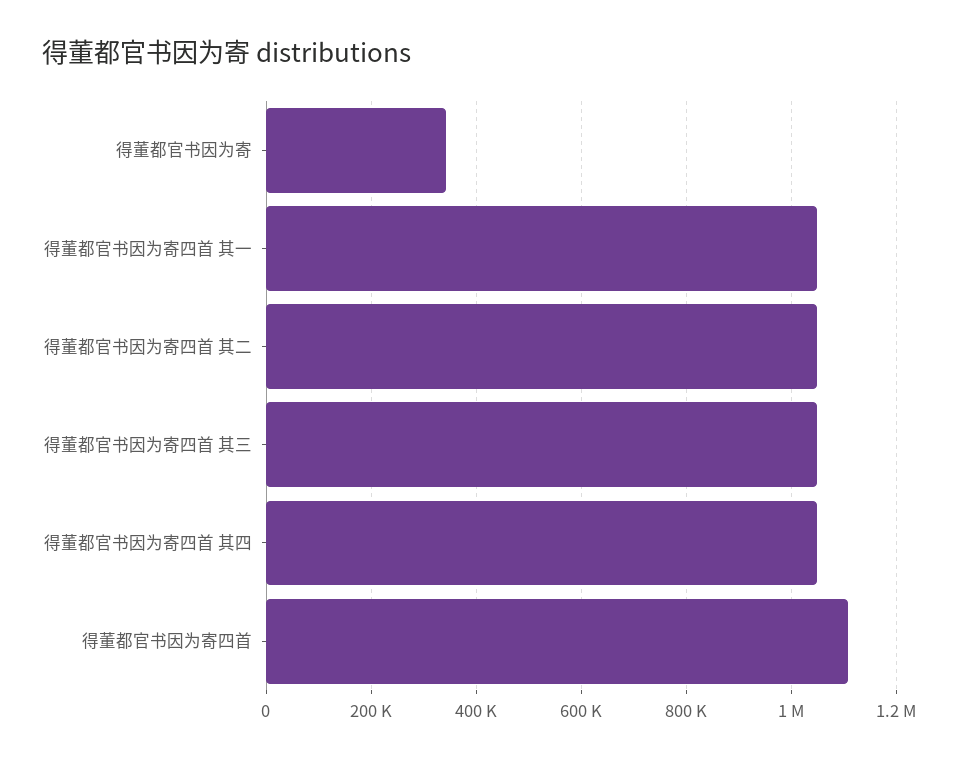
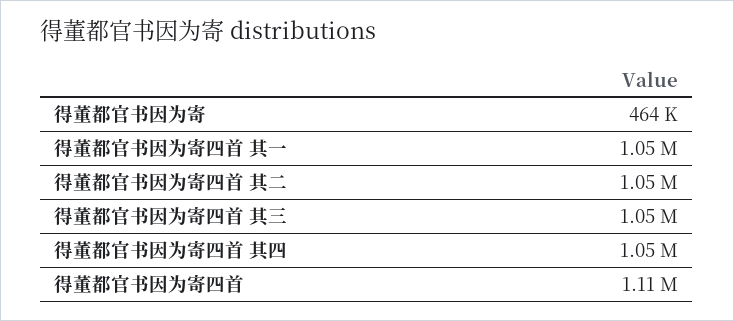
  {
-   "得董都官书因为寄": 340000,
+   "得董都官书因为寄": 464000,
    "得董都官书因为寄四首 其一": 1050000,
    "得董都官书因为寄四首 其二": 1050000,
    "得董都官书因为寄四首 其三": 1050000,
    "得董都官书因为寄四首 其四": 1050000,
    "得董都官书因为寄四首": 1110000
  }

